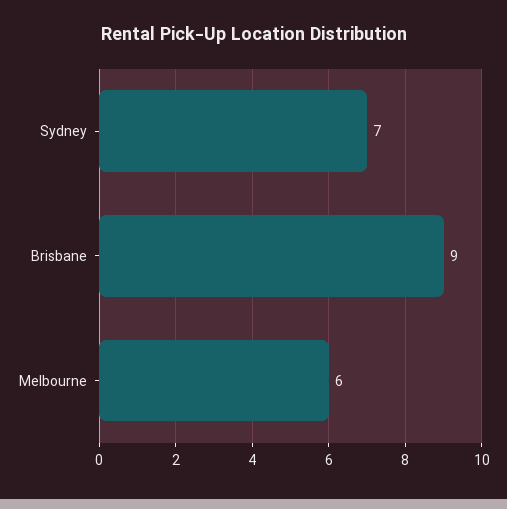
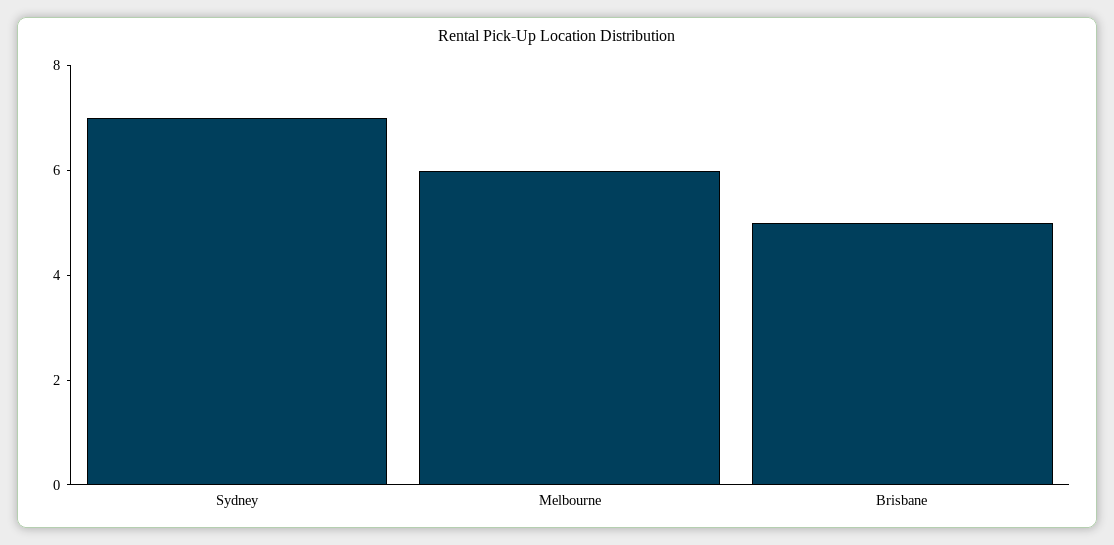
  {
    "Sydney": 7,
-   "Brisbane": 9,
+   "Brisbane": 5,
    "Melbourne": 6
  }

